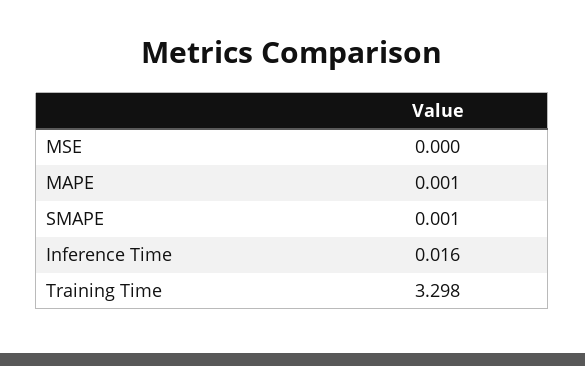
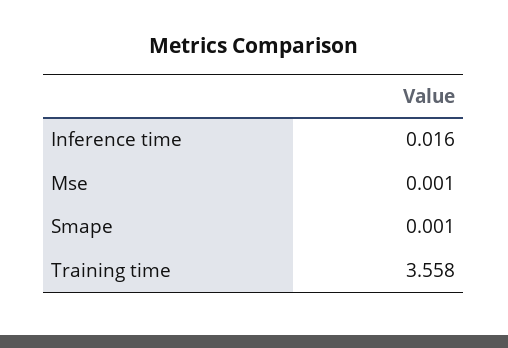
  {
-   "MSE": 0,
+   "MSE": 0.001,
-   "MAPE": 0.001,
    "SMAPE": 0.001,
    "Inference Time": 0.016,
-   "Training Time": 3.298
+   "Training Time": 3.558
  }

